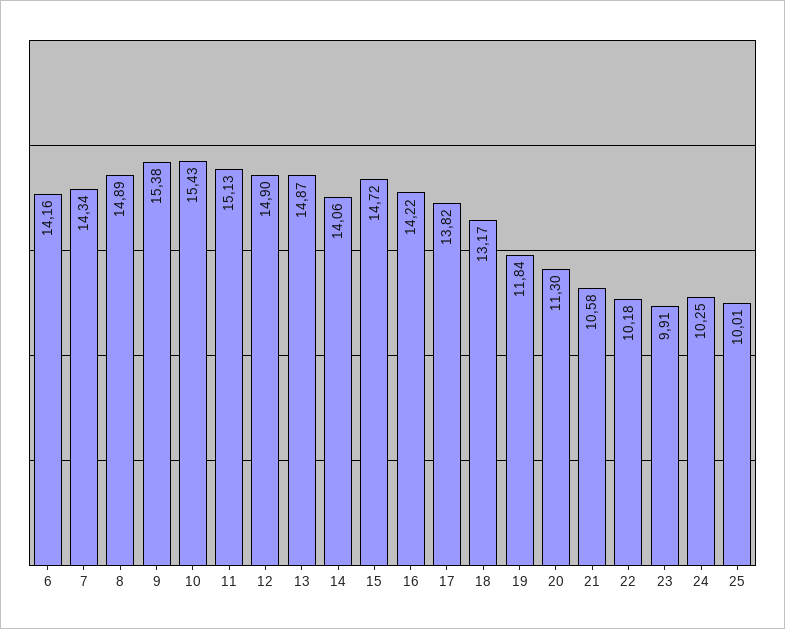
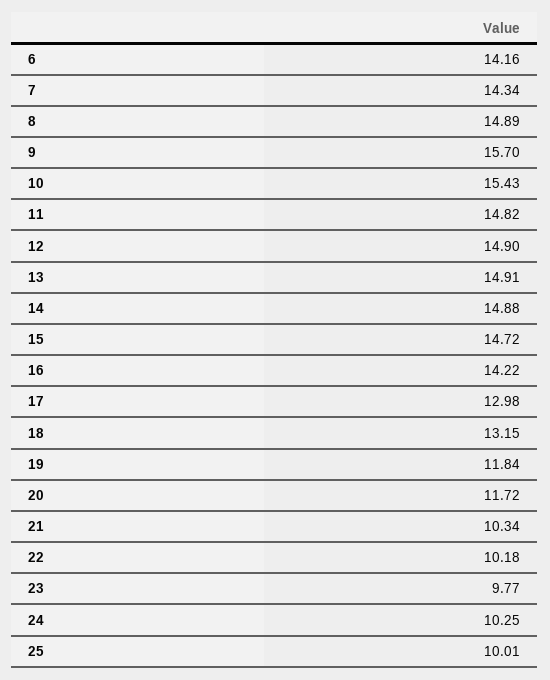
  {
    "6": 14.16,
    "7": 14.34,
    "8": 14.89,
-   "9": 15.38,
+   "9": 15.7,
    "10": 15.43,
-   "11": 15.13,
+   "11": 14.82,
    "12": 14.9,
-   "13": 14.87,
+   "13": 14.91,
-   "14": 14.06,
+   "14": 14.88,
    "15": 14.72,
    "16": 14.22,
-   "17": 13.82,
+   "17": 12.98,
-   "18": 13.17,
+   "18": 13.15,
    "19": 11.84,
-   "20": 11.3,
+   "20": 11.72,
-   "21": 10.58,
+   "21": 10.34,
    "22": 10.18,
-   "23": 9.91,
+   "23": 9.77,
    "24": 10.25,
    "25": 10.01
  }

